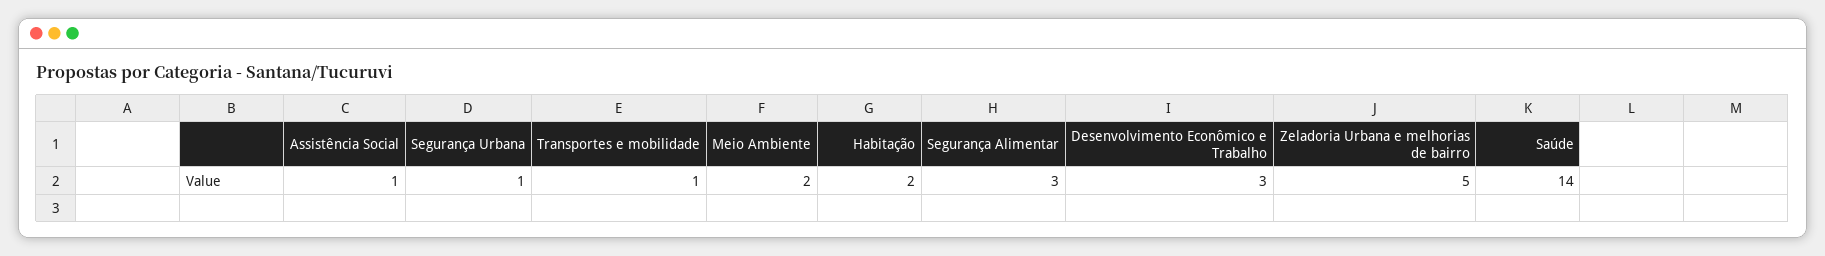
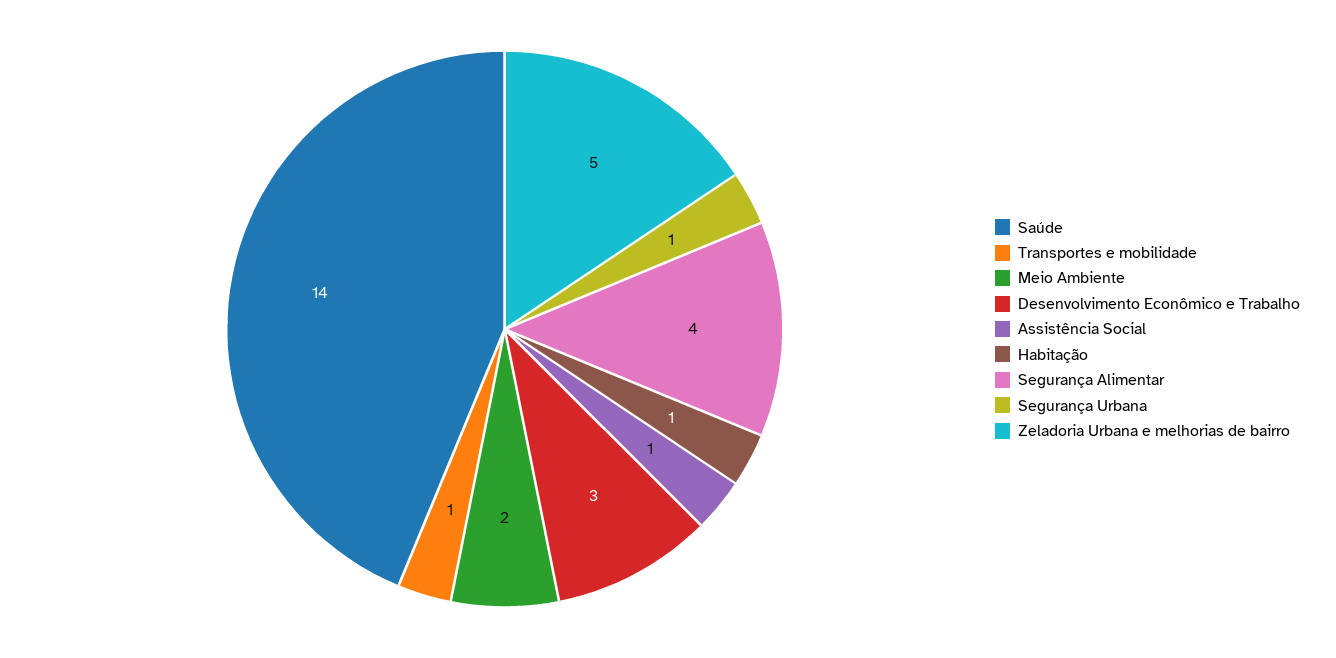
  {
    "Assistência Social": 1,
    "Segurança Urbana": 1,
    "Transportes e mobilidade": 1,
    "Meio Ambiente": 2,
-   "Habitação": 2,
+   "Habitação": 1,
-   "Segurança Alimentar": 3,
+   "Segurança Alimentar": 4,
    "Desenvolvimento Econômico e Trabalho": 3,
    "Zeladoria Urbana e melhorias de bairro": 5,
    "Saúde": 14
  }

